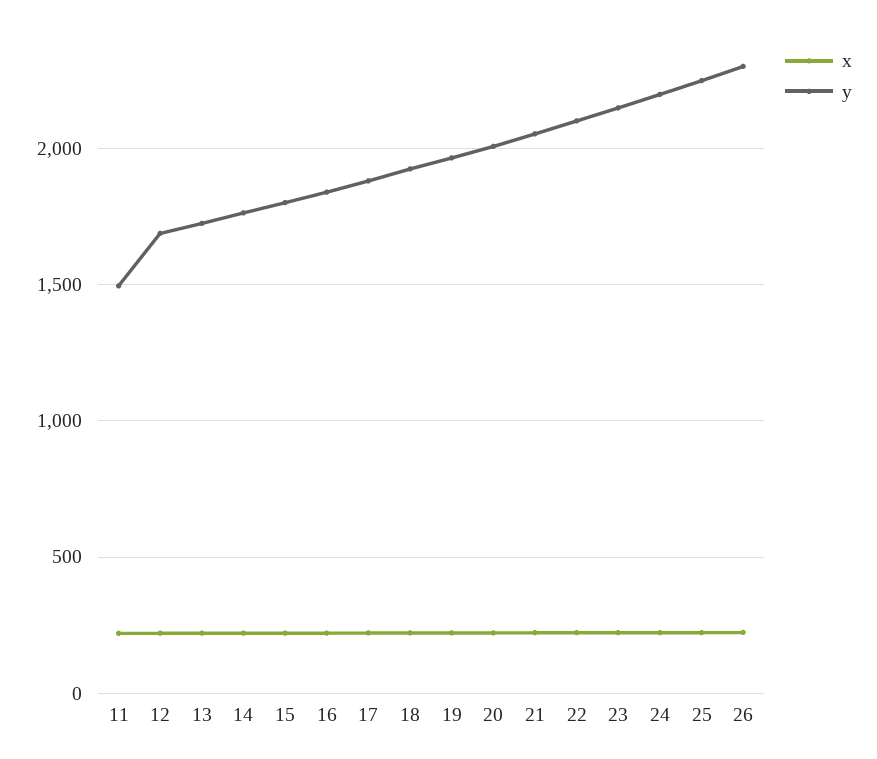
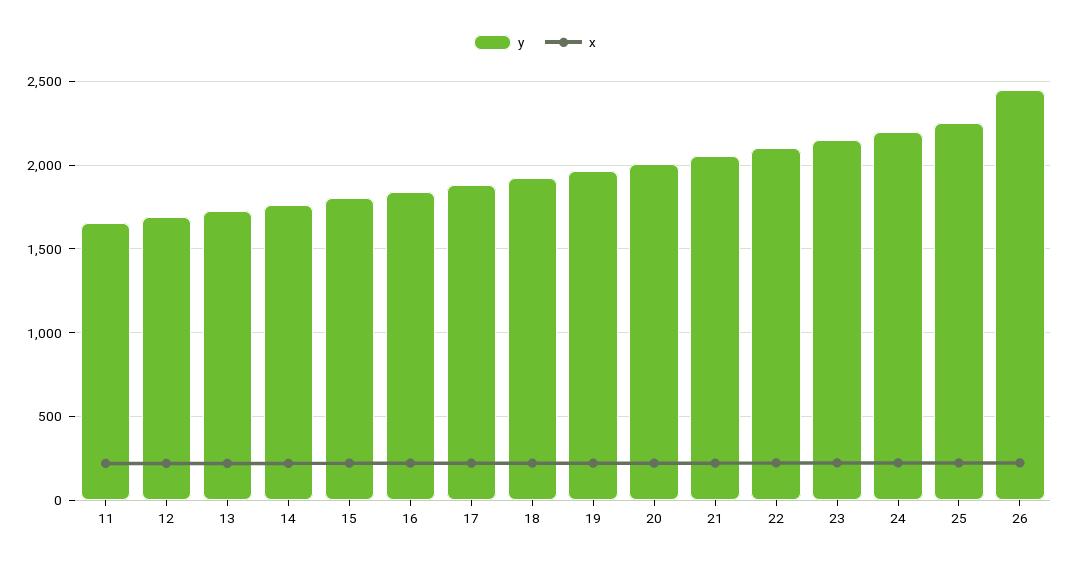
  {
    "x": {
      "11": 200,
      "12": 200,
      "13": 200,
      "14": 200,
      "15": 200,
      "16": 200,
      "17": 200,
      "18": 200,
      "19": 200,
      "20": 200,
      "21": 200,
      "22": 200,
      "23": 200,
      "24": 200,
      "25": 200,
      "26": 200
    },
    "y": {
-     "11": 1500,
+     "11": 1650,
      "12": 1700,
      "13": 1750,
      "14": 1750,
      "15": 1800,
      "16": 1850,
      "17": 1900,
      "18": 1950,
      "19": 1950,
      "20": 2000,
      "21": 2050,
      "22": 2100,
      "23": 2150,
      "24": 2200,
      "25": 2250,
-     "26": 2300
+     "26": 2450
    }
  }

